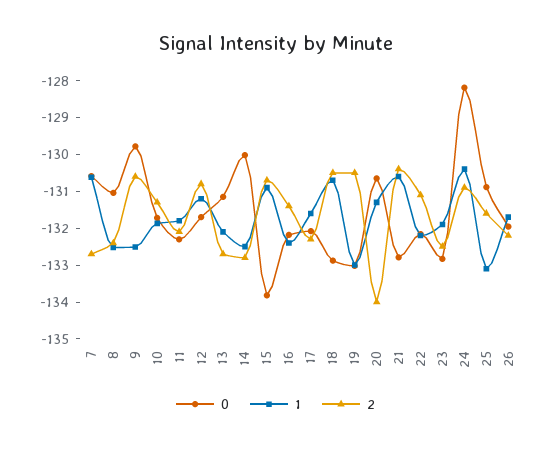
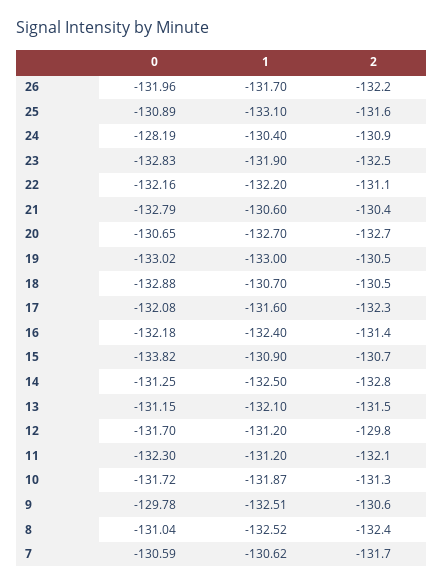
  {
    "0": {
      "7": -130.59,
      "8": -131.04,
      "9": -129.78,
      "10": -131.72,
      "11": -132.3,
      "12": -131.7,
      "13": -131.15,
-     "14": -130,
+     "14": -131.25,
      "15": -133.82,
      "16": -132.18,
      "17": -132.08,
      "18": -132.88,
      "19": -133.02,
      "20": -130.65,
      "21": -132.79,
      "22": -132.16,
      "23": -132.83,
      "24": -128.19,
      "25": -130.89,
      "26": -131.96
    },
    "1": {
      "7": -130.62,
      "8": -132.52,
      "9": -132.51,
      "10": -131.87,
-     "11": -131.75,
+     "11": -131.2,
      "12": -131.2,
      "13": -132.1,
      "14": -132.5,
      "15": -130.9,
      "16": -132.4,
      "17": -131.6,
      "18": -130.7,
      "19": -133,
-     "20": -131.25,
+     "20": -132.7,
      "21": -130.6,
      "22": -132.2,
      "23": -131.9,
      "24": -130.4,
      "25": -133.1,
      "26": -131.7
    },
    "2": {
-     "7": -132.75,
+     "7": -131.7,
      "8": -132.4,
      "9": -130.6,
      "10": -131.3,
      "11": -132.1,
-     "12": -130.75,
+     "12": -129.8,
-     "13": -132.75,
+     "13": -131.5,
      "14": -132.8,
      "15": -130.7,
      "16": -131.4,
      "17": -132.3,
      "18": -130.5,
      "19": -130.5,
-     "20": -134,
+     "20": -132.7,
      "21": -130.4,
      "22": -131.1,
      "23": -132.5,
      "24": -130.9,
      "25": -131.6,
      "26": -132.2
    }
  }

